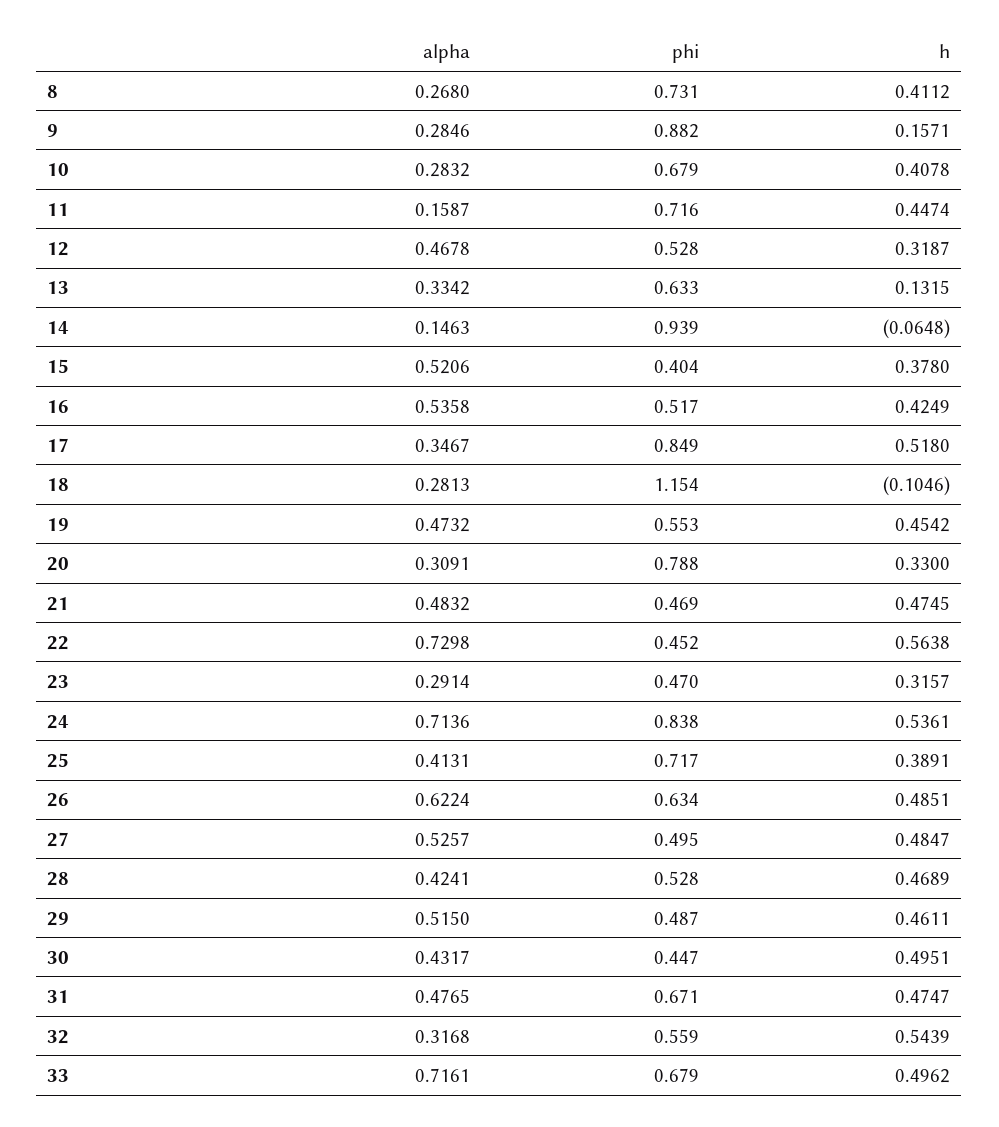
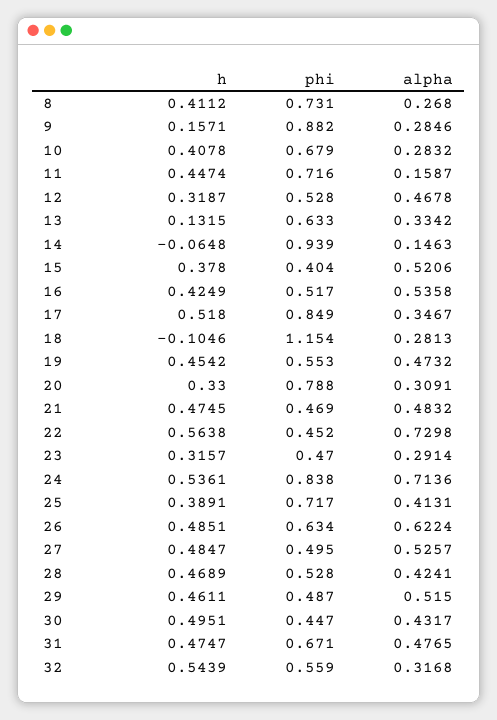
  {
    "alpha": {
      "8": 0.268,
      "9": 0.2846,
      "10": 0.2832,
      "11": 0.1587,
      "12": 0.4678,
      "13": 0.3342,
      "14": 0.1463,
      "15": 0.5206,
      "16": 0.5358,
      "17": 0.3467,
      "18": 0.2813,
      "19": 0.4732,
      "20": 0.3091,
      "21": 0.4832,
      "22": 0.7298,
      "23": 0.2914,
      "24": 0.7136,
      "25": 0.4131,
      "26": 0.6224,
      "27": 0.5257,
      "28": 0.4241,
      "29": 0.515,
      "30": 0.4317,
      "31": 0.4765,
-     "32": 0.3168,
+     "32": 0.3168
-     "33": 0.7161
    },
    "phi": {
      "8": 0.731,
      "9": 0.882,
      "10": 0.679,
      "11": 0.716,
      "12": 0.528,
      "13": 0.633,
      "14": 0.939,
      "15": 0.404,
      "16": 0.517,
      "17": 0.849,
      "18": 1.154,
      "19": 0.553,
      "20": 0.788,
      "21": 0.469,
      "22": 0.452,
      "23": 0.47,
      "24": 0.838,
      "25": 0.717,
      "26": 0.634,
      "27": 0.495,
      "28": 0.528,
      "29": 0.487,
      "30": 0.447,
      "31": 0.671,
-     "32": 0.559,
+     "32": 0.559
-     "33": 0.679
    },
    "h": {
      "8": 0.4112,
      "9": 0.1571,
      "10": 0.4078,
      "11": 0.4474,
      "12": 0.3187,
      "13": 0.1315,
      "14": -0.0648,
      "15": 0.378,
      "16": 0.4249,
      "17": 0.518,
      "18": -0.1046,
      "19": 0.4542,
      "20": 0.33,
      "21": 0.4745,
      "22": 0.5638,
      "23": 0.3157,
      "24": 0.5361,
      "25": 0.3891,
      "26": 0.4851,
      "27": 0.4847,
      "28": 0.4689,
      "29": 0.4611,
      "30": 0.4951,
      "31": 0.4747,
-     "32": 0.5439,
+     "32": 0.5439
-     "33": 0.4962
    }
  }

